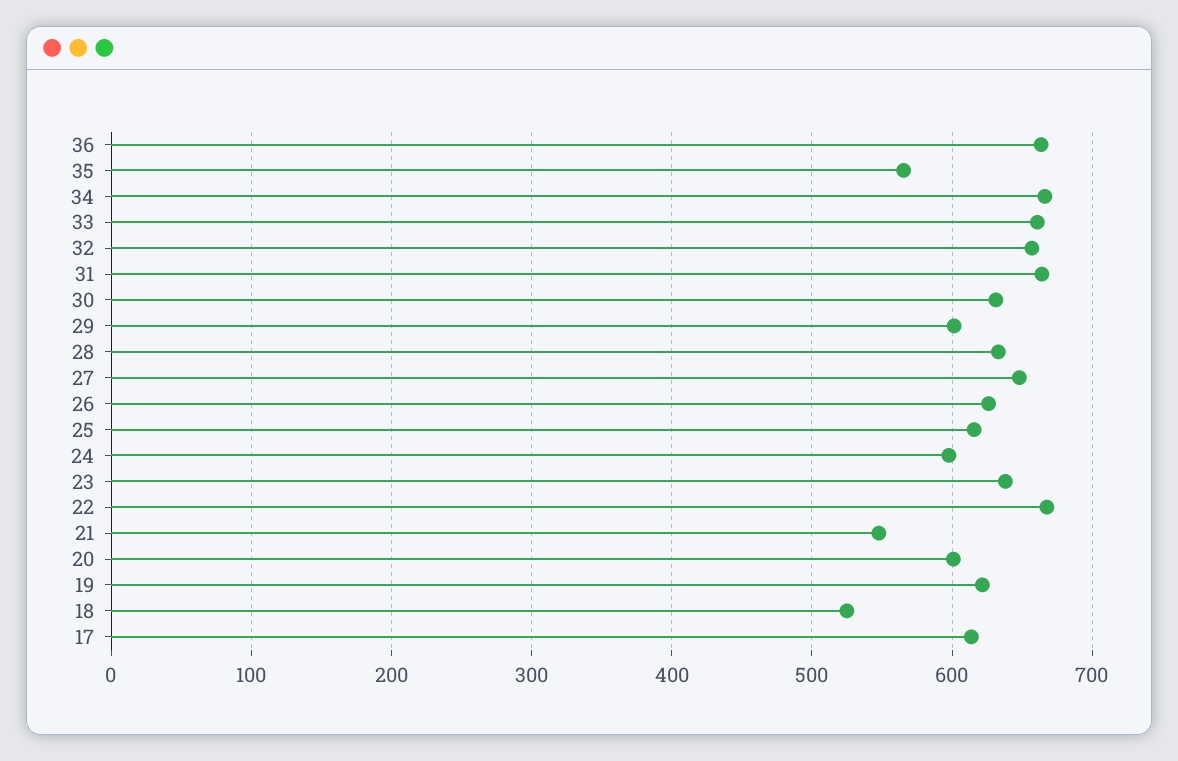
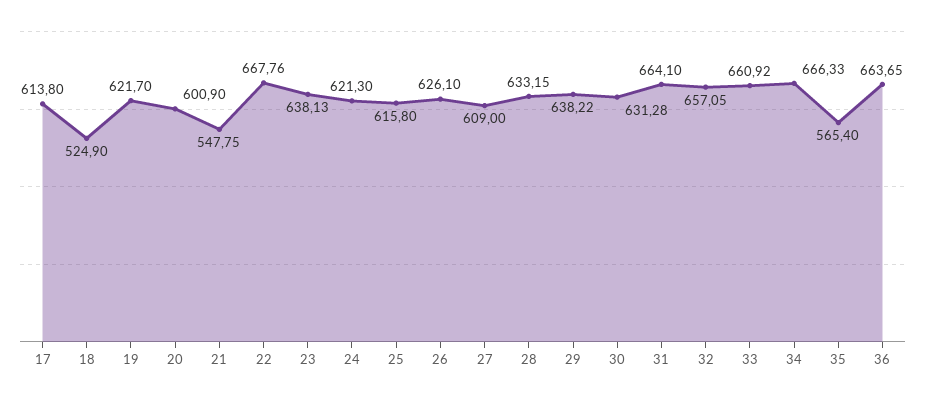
  {
    "36": 663.65,
    "35": 565.4,
    "34": 666.33,
    "33": 660.92,
    "32": 657.05,
    "31": 664.1,
    "30": 631.28,
-   "29": 600,
+   "29": 638.22,
    "28": 633.15,
-   "27": 650,
+   "27": 609,
    "26": 626.1,
    "25": 615.8,
-   "24": 600,
+   "24": 621.3,
    "23": 638.13,
    "22": 667.76,
    "21": 547.75,
    "20": 600.9,
    "19": 621.7,
    "18": 524.9,
    "17": 613.8
  }

